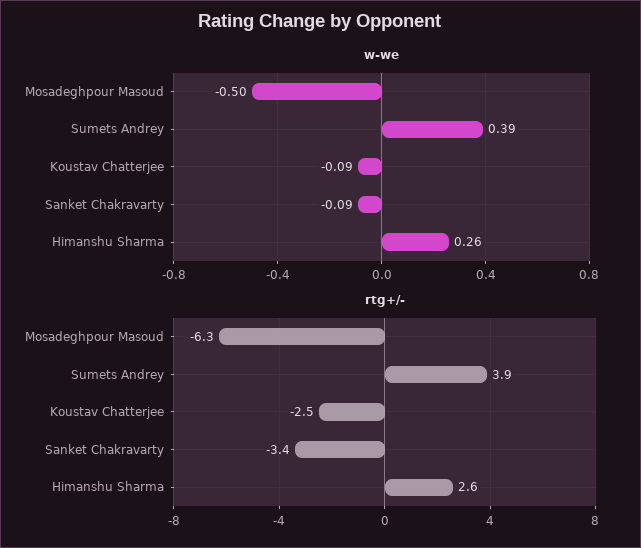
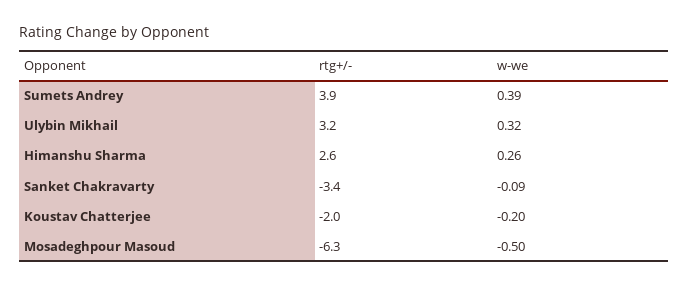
  {
    "w-we": {
      "Mosadeghpour Masoud": -0.5,
      "Sumets Andrey": 0.39,
-     "Koustav Chatterjee": -0.09,
+     "Koustav Chatterjee": -0.2,
      "Sanket Chakravarty": -0.09,
-     "Himanshu Sharma": 0.26
+     "Himanshu Sharma": 0.26,
+     "Ulybin Mikhail": 0.32
    },
    "rtg+/-": {
      "Mosadeghpour Masoud": -6.3,
      "Sumets Andrey": 3.9,
-     "Koustav Chatterjee": -2.5,
+     "Koustav Chatterjee": -2,
      "Sanket Chakravarty": -3.4,
-     "Himanshu Sharma": 2.6
+     "Himanshu Sharma": 2.6,
+     "Ulybin Mikhail": 3.2
    }
  }

